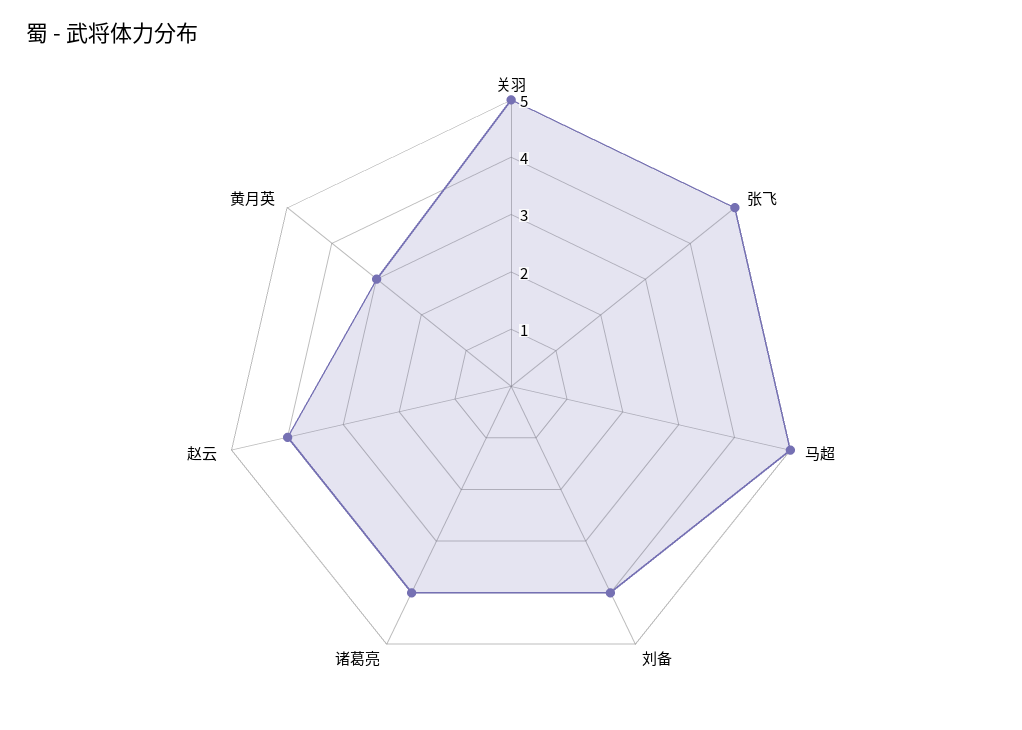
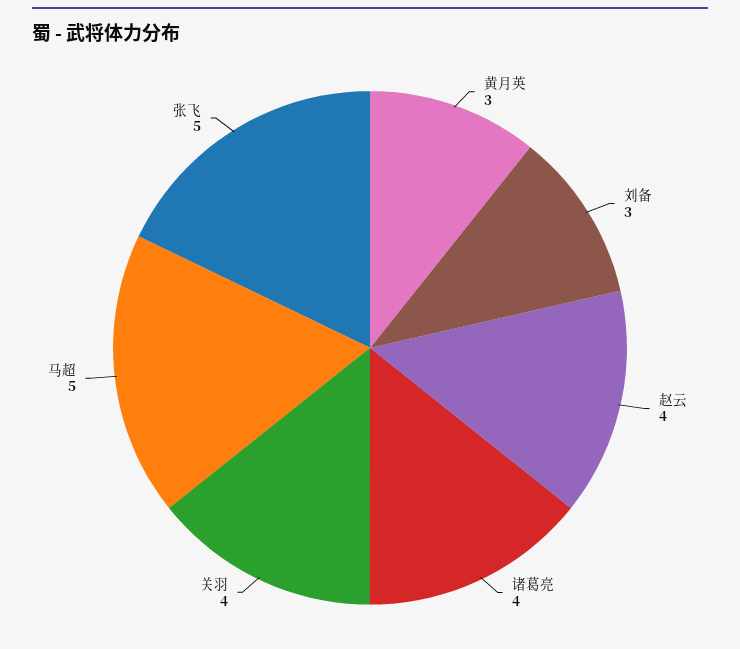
  {
-   "关羽": 5,
+   "关羽": 4,
    "张飞": 5,
    "马超": 5,
-   "刘备": 4,
+   "刘备": 3,
    "诸葛亮": 4,
    "赵云": 4,
    "黄月英": 3
  }

